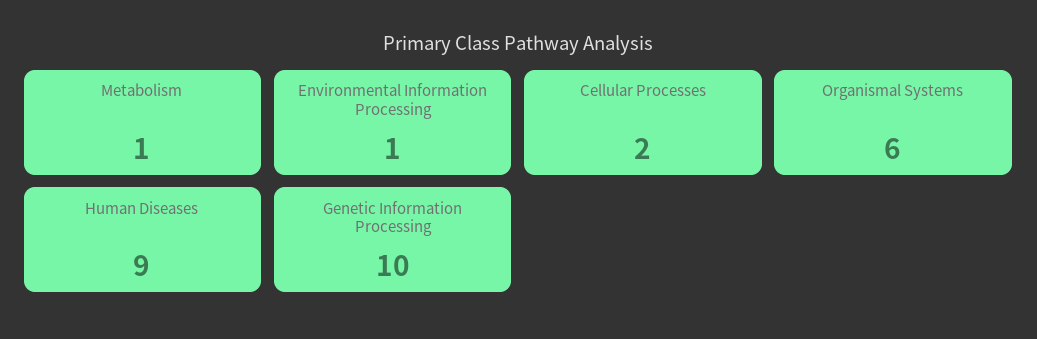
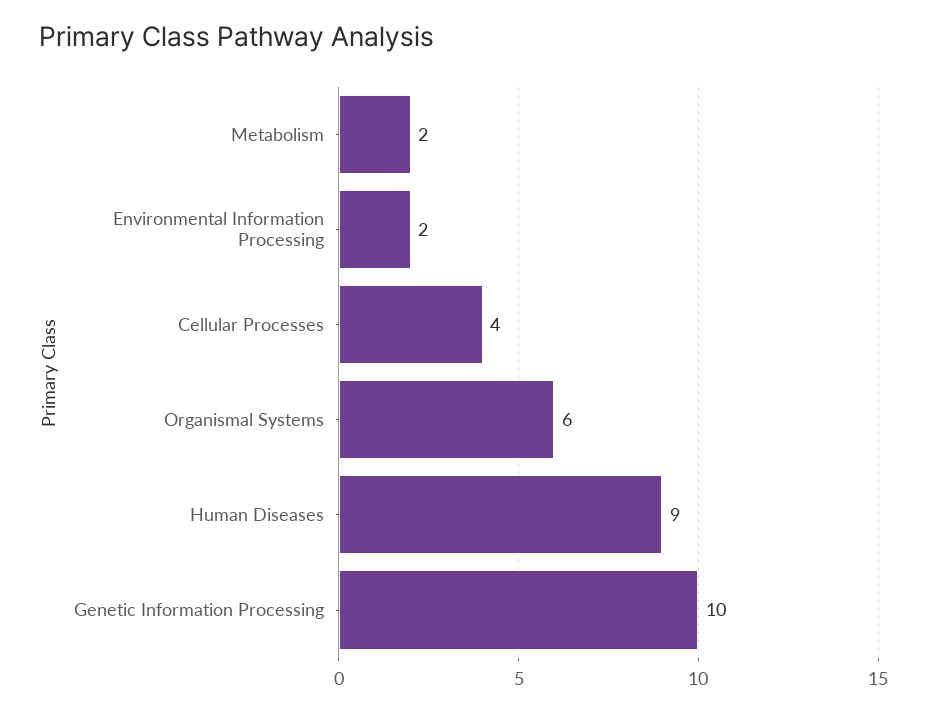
  {
-   "Metabolism": 1,
+   "Metabolism": 2,
-   "Environmental Information Processing": 1,
+   "Environmental Information Processing": 2,
-   "Cellular Processes": 2,
+   "Cellular Processes": 4,
    "Organismal Systems": 6,
    "Human Diseases": 9,
    "Genetic Information Processing": 10
  }

